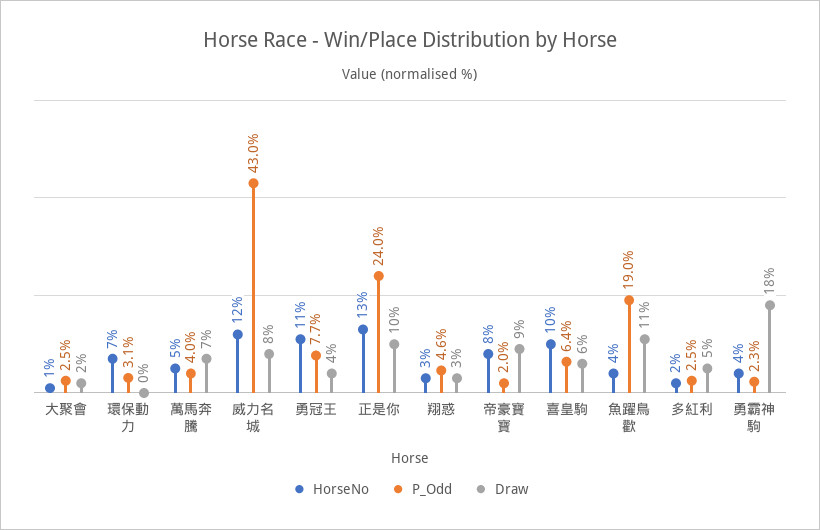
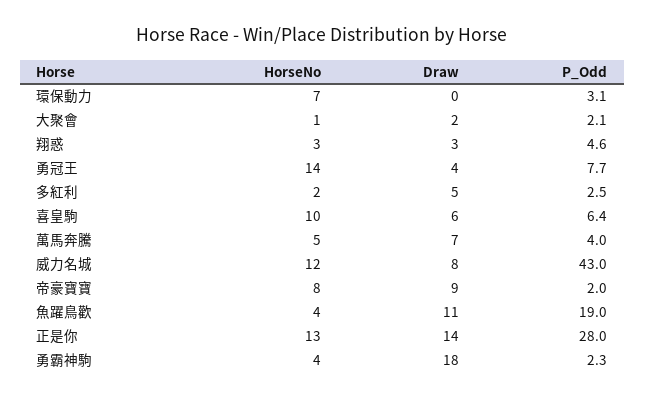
  {
    "HorseNo": {
      "大聚會": 1,
      "環保動力": 7,
      "萬馬奔騰": 5,
      "威力名城": 12,
-     "勇冠王": 11,
+     "勇冠王": 14,
      "正是你": 13,
      "翔惑": 3,
      "帝豪寶寶": 8,
      "喜皇駒": 10,
      "魚躍鳥歡": 4,
      "多紅利": 2,
      "勇霸神駒": 4
    },
    "P_Odd": {
-     "大聚會": 2.5,
+     "大聚會": 2.1,
      "環保動力": 3.1,
      "萬馬奔騰": 4,
      "威力名城": 43,
      "勇冠王": 7.7,
-     "正是你": 24,
+     "正是你": 28,
      "翔惑": 4.6,
      "帝豪寶寶": 2,
      "喜皇駒": 6.4,
      "魚躍鳥歡": 19,
      "多紅利": 2.5,
      "勇霸神駒": 2.3
    },
    "Draw": {
      "大聚會": 2,
      "環保動力": 0,
      "萬馬奔騰": 7,
      "威力名城": 8,
      "勇冠王": 4,
-     "正是你": 10,
+     "正是你": 14,
      "翔惑": 3,
      "帝豪寶寶": 9,
      "喜皇駒": 6,
      "魚躍鳥歡": 11,
      "多紅利": 5,
      "勇霸神駒": 18
    }
  }

